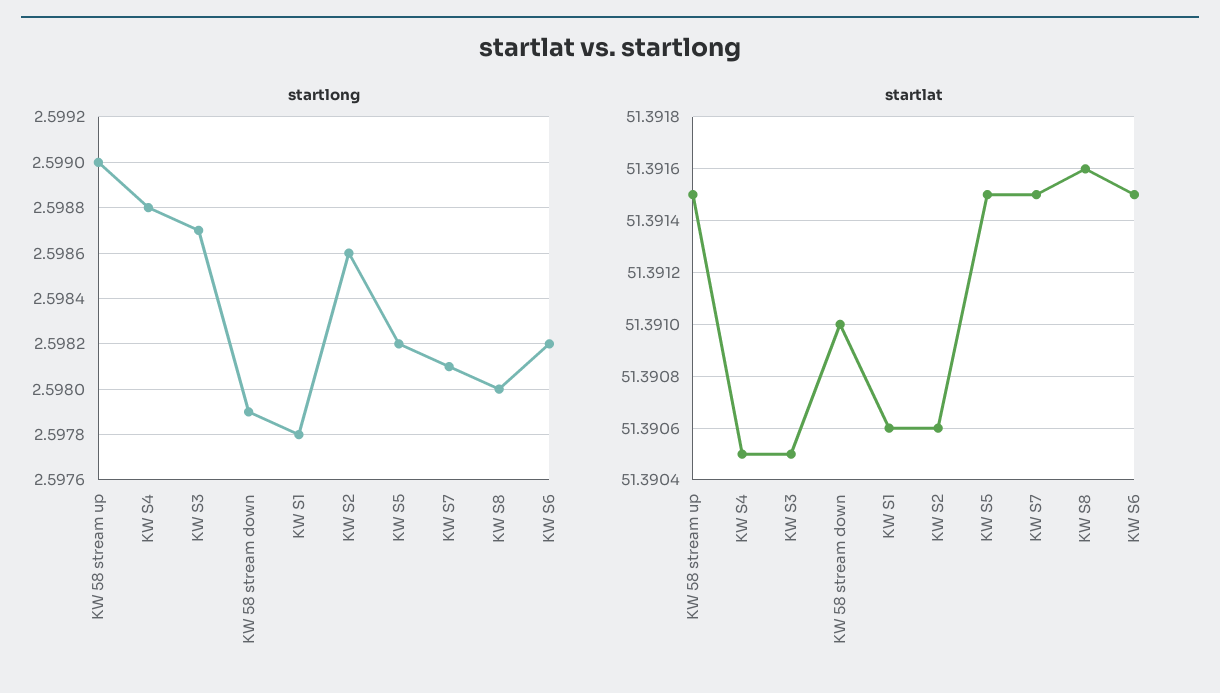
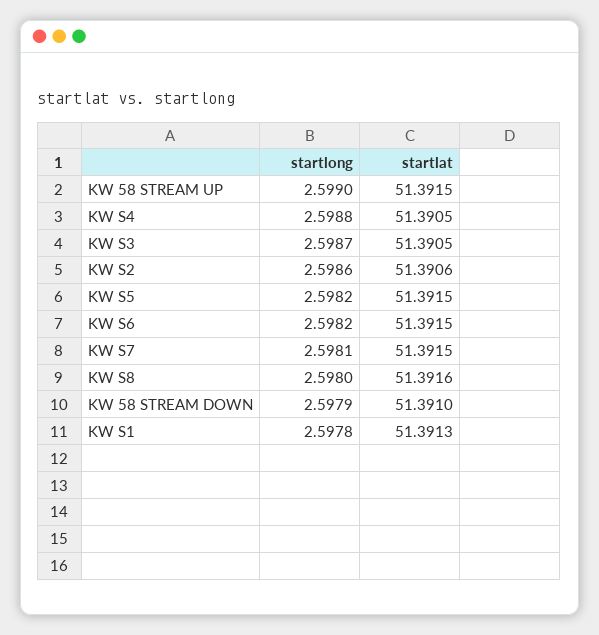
  {
    "startlong": {
      "KW 58 stream up": 2.599,
      "KW S4": 2.5988,
      "KW S3": 2.5987,
      "KW 58 stream down": 2.5979,
      "KW S1": 2.5978,
      "KW S2": 2.5986,
      "KW S5": 2.5982,
      "KW S7": 2.5981,
      "KW S8": 2.598,
      "KW S6": 2.5982
    },
    "startlat": {
      "KW 58 stream up": 51.3915,
      "KW S4": 51.3905,
      "KW S3": 51.3905,
      "KW 58 stream down": 51.391,
-     "KW S1": 51.3906,
+     "KW S1": 51.3913,
      "KW S2": 51.3906,
      "KW S5": 51.3915,
      "KW S7": 51.3915,
      "KW S8": 51.3916,
      "KW S6": 51.3915
    }
  }

